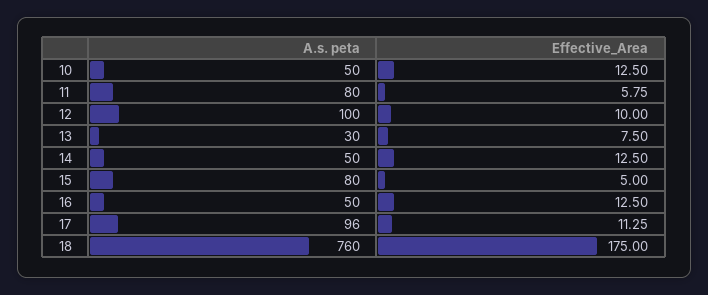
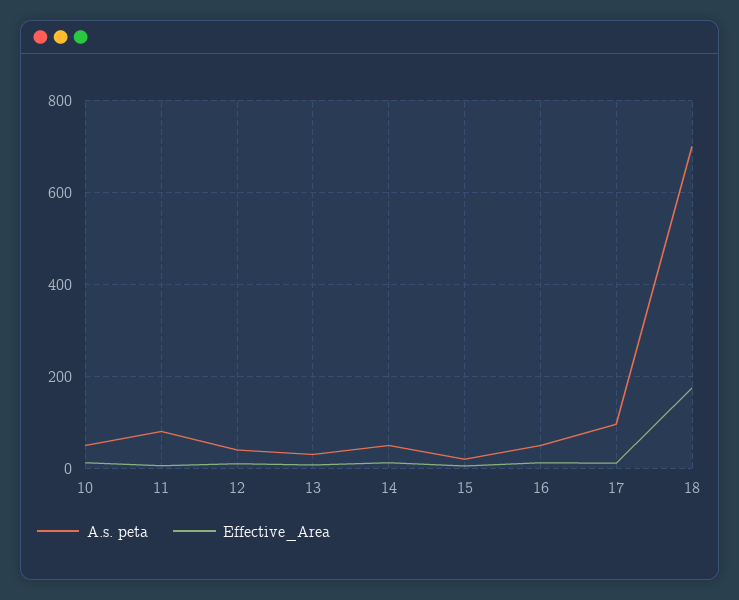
  {
    "A.s. peta": {
      "10": 50,
      "11": 80,
-     "12": 100,
+     "12": 40,
      "13": 30,
      "14": 50,
-     "15": 80,
+     "15": 20,
      "16": 50,
      "17": 96,
-     "18": 760
+     "18": 700
    },
    "Effective_Area": {
      "10": 12.5,
      "11": 5.75,
      "12": 10,
      "13": 7.5,
      "14": 12.5,
      "15": 5,
      "16": 12.5,
      "17": 11.25,
      "18": 175
    }
  }

